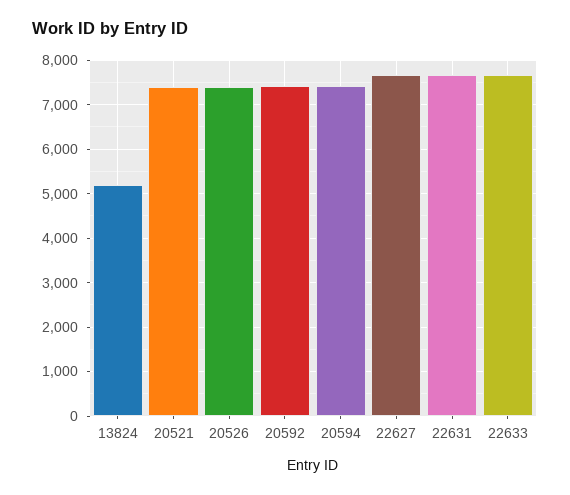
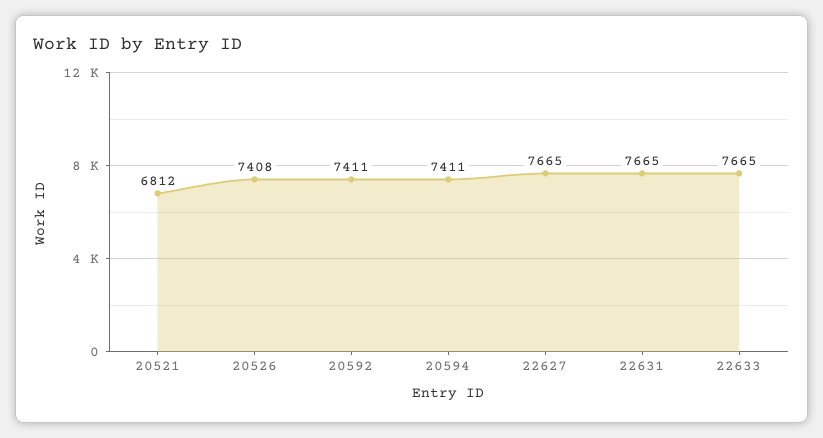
  {
-   "13824": 5200,
-   "20521": 7400,
+   "20521": 6812,
    "20526": 7408,
    "20592": 7411,
    "20594": 7411,
    "22627": 7665,
    "22631": 7665,
    "22633": 7665
  }

